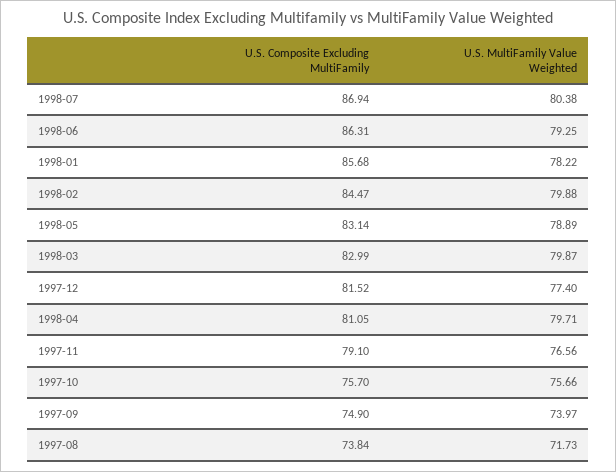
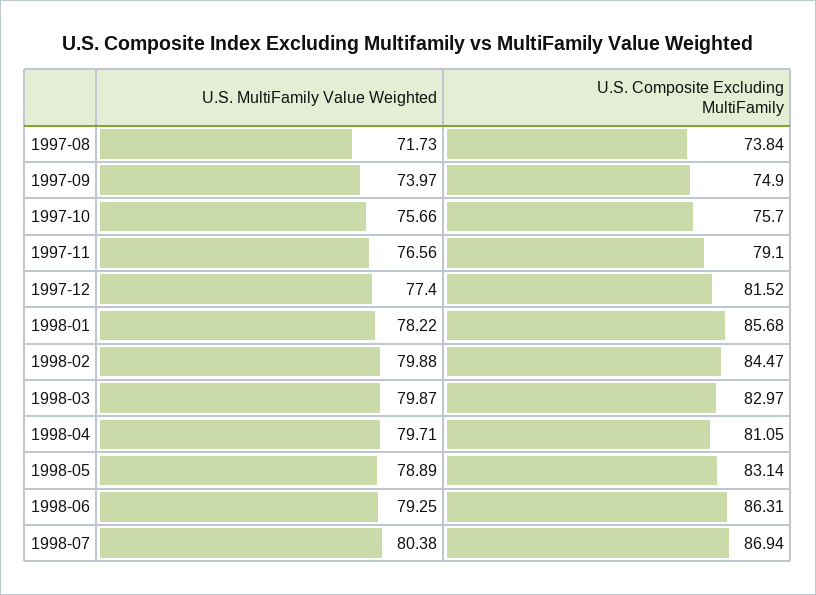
  {
    "U.S. Composite Excluding MultiFamily": {
      "1998-07": 86.94,
      "1998-06": 86.31,
      "1998-01": 85.68,
      "1998-02": 84.47,
      "1998-05": 83.14,
-     "1998-03": 82.99,
+     "1998-03": 82.97,
      "1997-12": 81.52,
      "1998-04": 81.05,
      "1997-11": 79.1,
      "1997-10": 75.7,
      "1997-09": 74.9,
      "1997-08": 73.84
    },
    "U.S. MultiFamily Value Weighted": {
      "1998-07": 80.38,
      "1998-06": 79.25,
      "1998-01": 78.22,
      "1998-02": 79.88,
      "1998-05": 78.89,
      "1998-03": 79.87,
      "1997-12": 77.4,
      "1998-04": 79.71,
      "1997-11": 76.56,
      "1997-10": 75.66,
      "1997-09": 73.97,
      "1997-08": 71.73
    }
  }

